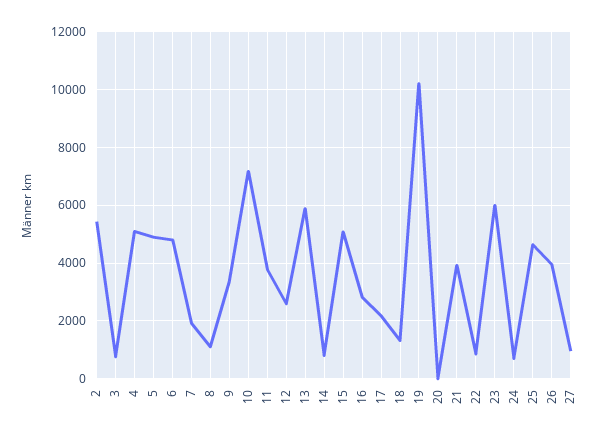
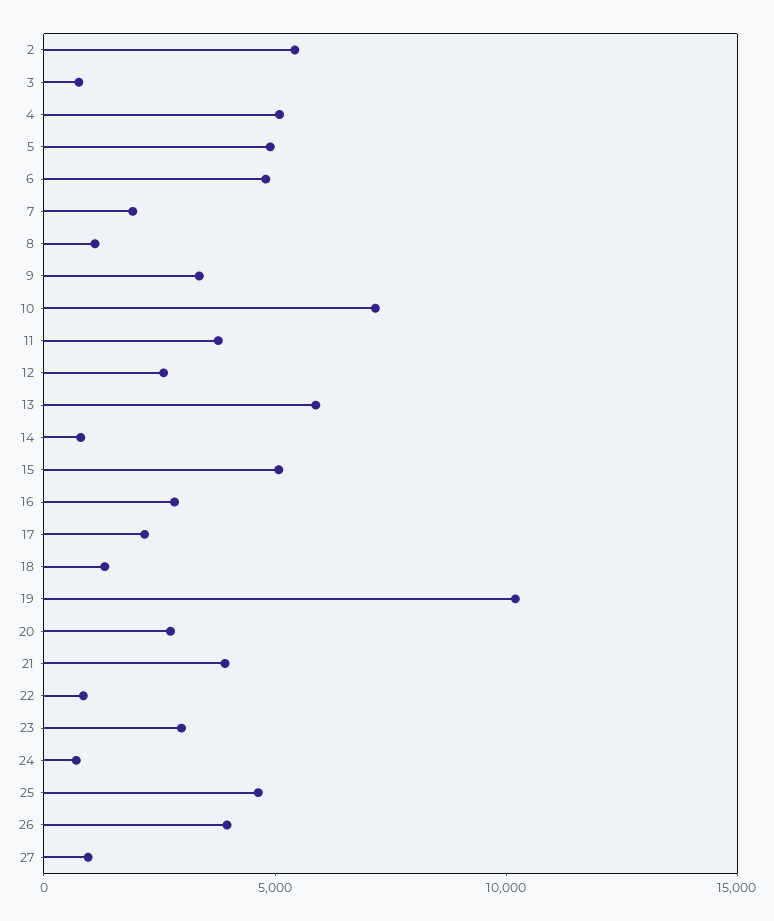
  {
    "2": 5500,
    "3": 750,
    "4": 5000,
    "5": 5000,
    "6": 4750,
    "7": 2000,
    "8": 1000,
    "9": 3250,
    "10": 7250,
    "11": 3750,
    "12": 2500,
    "13": 6000,
    "14": 750,
    "15": 5000,
    "16": 2750,
    "17": 2250,
    "18": 1250,
    "19": 10250,
-   "20": 0,
+   "20": 3000,
    "21": 4000,
    "22": 750,
-   "23": 6000,
+   "23": 3000,
    "24": 750,
    "25": 4750,
    "26": 4000,
    "27": 1000
  }

